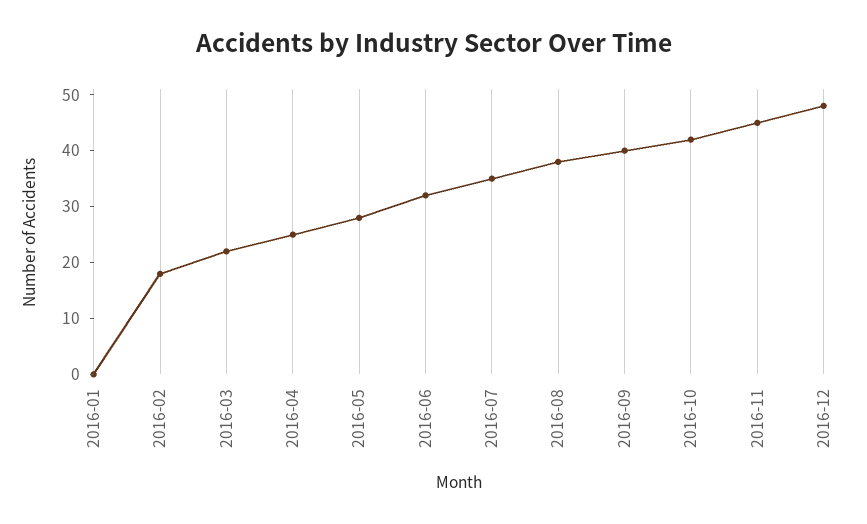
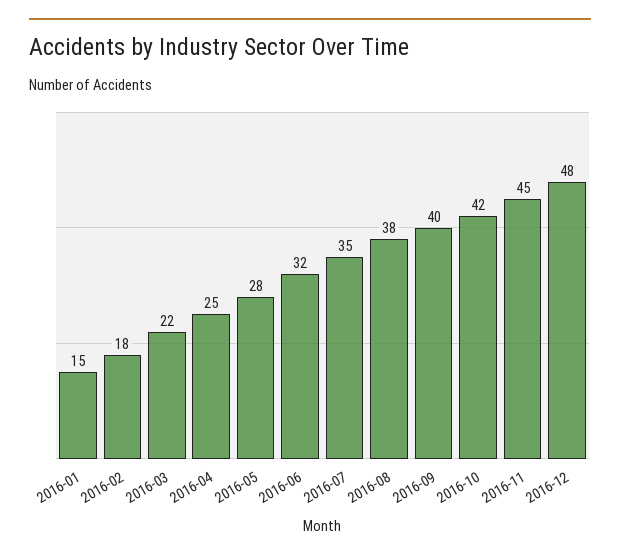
  {
-   "2016-01": 0,
+   "2016-01": 15,
    "2016-02": 18,
    "2016-03": 22,
    "2016-04": 25,
    "2016-05": 28,
    "2016-06": 32,
    "2016-07": 35,
    "2016-08": 38,
    "2016-09": 40,
    "2016-10": 42,
    "2016-11": 45,
    "2016-12": 48
  }

